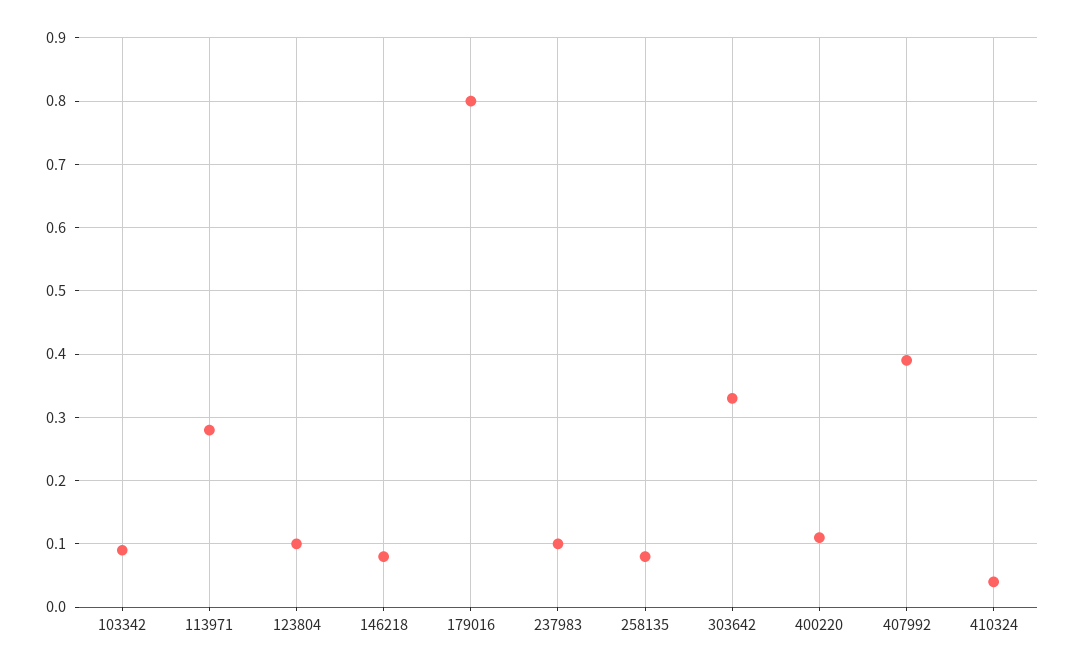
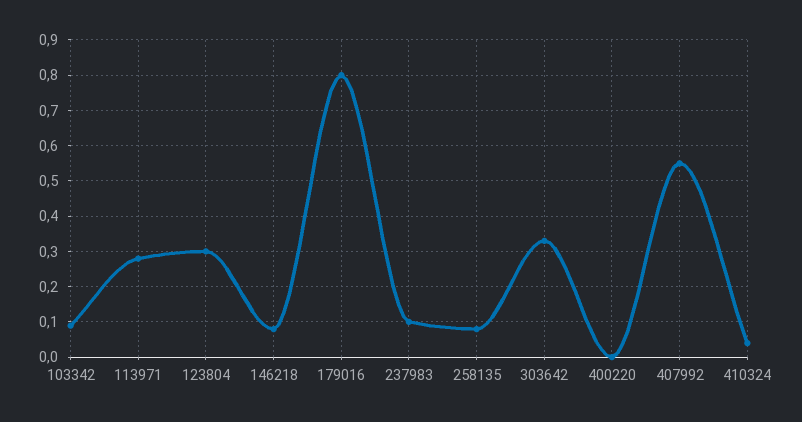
  {
    "103342": 0.09,
    "113971": 0.28,
-   "123804": 0.1,
+   "123804": 0.3,
    "146218": 0.08,
    "179016": 0.8,
    "237983": 0.1,
    "258135": 0.08,
    "303642": 0.33,
-   "400220": 0.11,
+   "400220": 0,
-   "407992": 0.39,
+   "407992": 0.55,
    "410324": 0.04
  }

